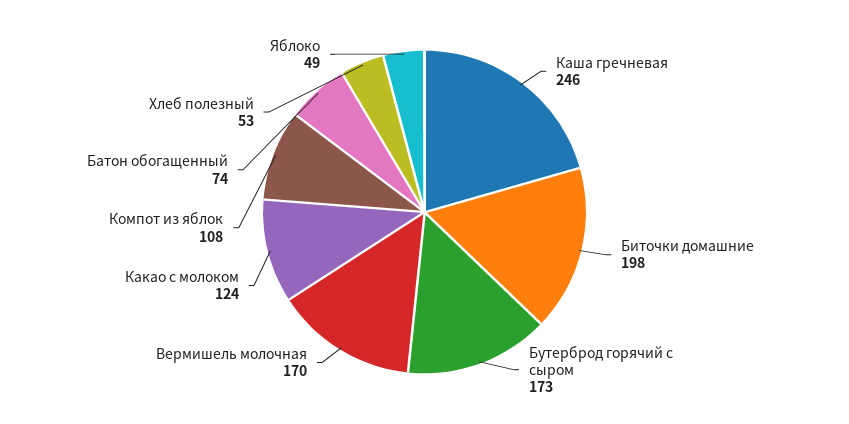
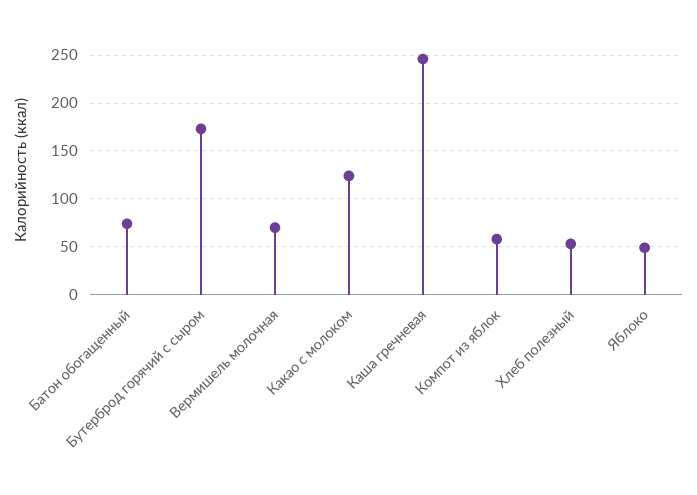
  {
    "Каша гречневая": 246,
-   "Биточки домашние": 198,
    "Бутерброд горячий с сыром": 173,
-   "Вермишель молочная": 170,
+   "Вермишель молочная": 70,
    "Какао с молоком": 124,
-   "Компот из яблок": 108,
+   "Компот из яблок": 60,
    "Батон обогащенный": 74,
    "Хлеб полезный": 53,
    "Яблоко": 49
  }

